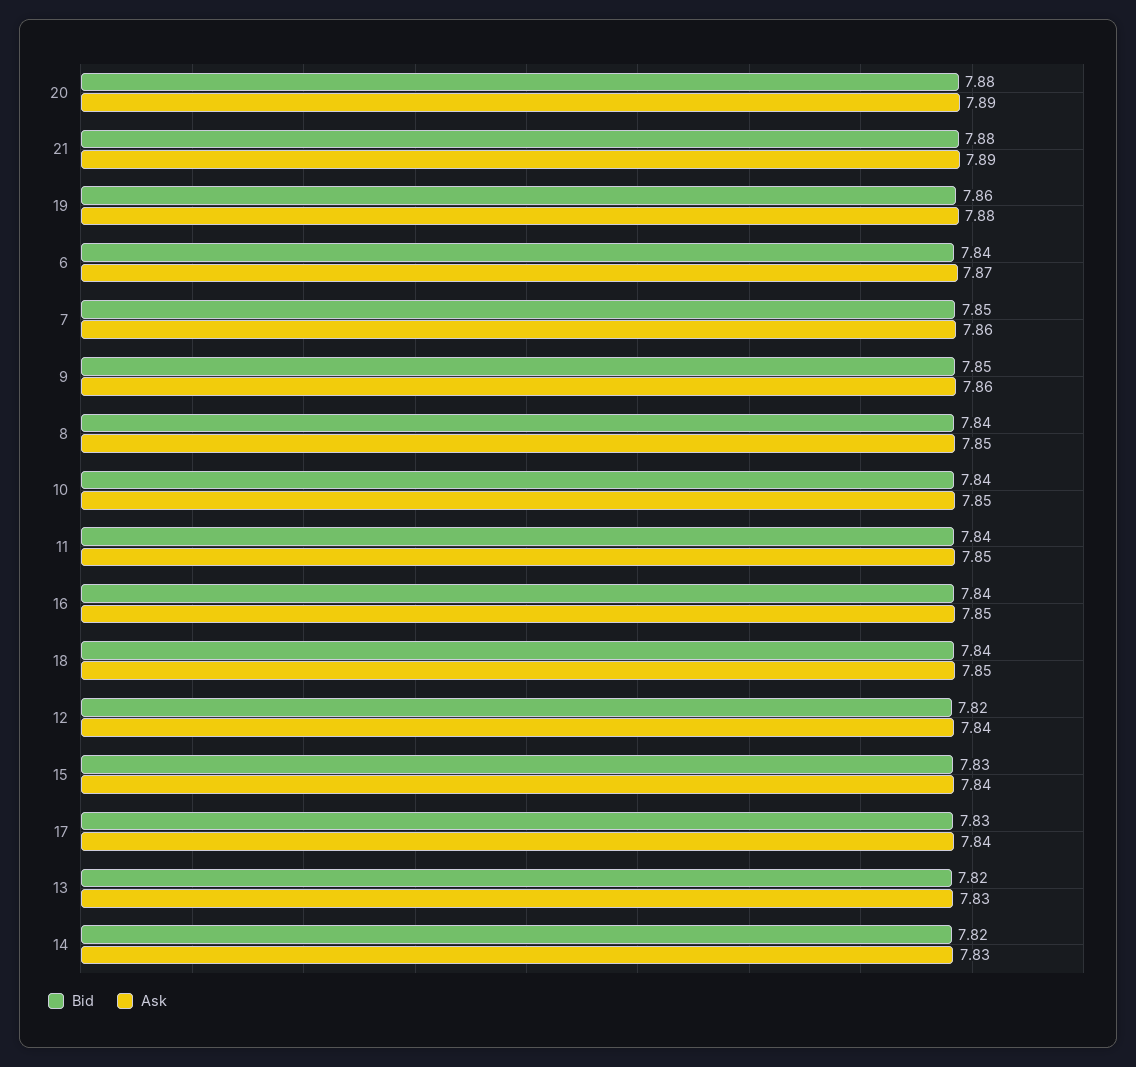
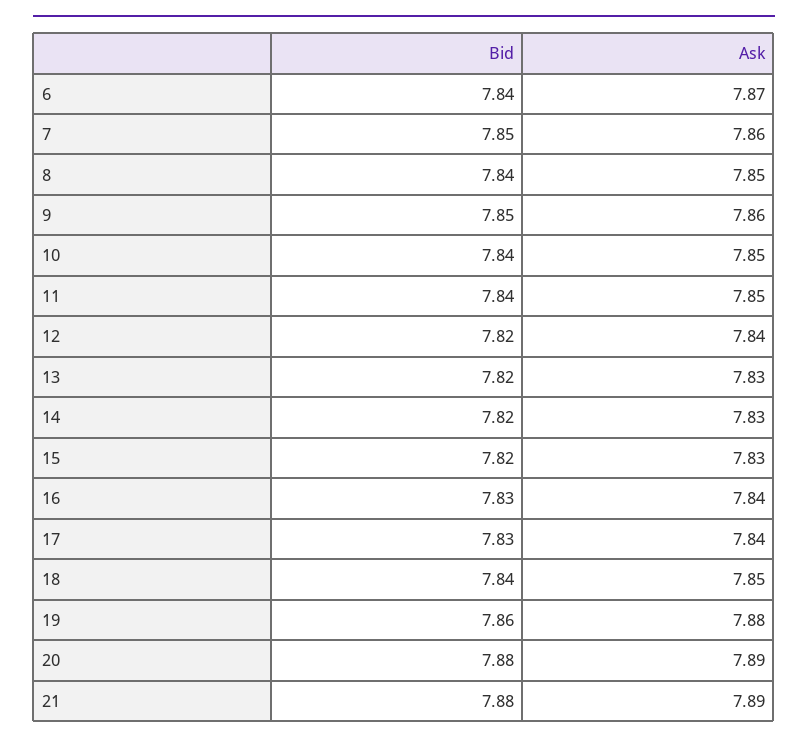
  {
    "Bid": {
      "20": 7.88,
      "21": 7.88,
      "19": 7.86,
      "6": 7.84,
      "7": 7.85,
      "9": 7.85,
      "8": 7.84,
      "10": 7.84,
      "11": 7.84,
-     "16": 7.84,
+     "16": 7.83,
      "18": 7.84,
      "12": 7.82,
-     "15": 7.83,
+     "15": 7.82,
      "17": 7.83,
      "13": 7.82,
      "14": 7.82
    },
    "Ask": {
      "20": 7.89,
      "21": 7.89,
      "19": 7.88,
      "6": 7.87,
      "7": 7.86,
      "9": 7.86,
      "8": 7.85,
      "10": 7.85,
      "11": 7.85,
-     "16": 7.85,
+     "16": 7.84,
      "18": 7.85,
      "12": 7.84,
-     "15": 7.84,
+     "15": 7.83,
      "17": 7.84,
      "13": 7.83,
      "14": 7.83
    }
  }

